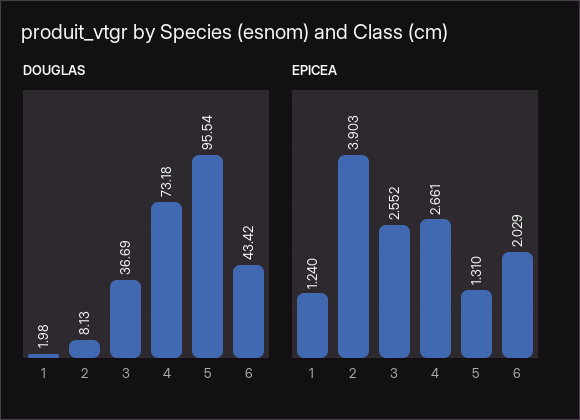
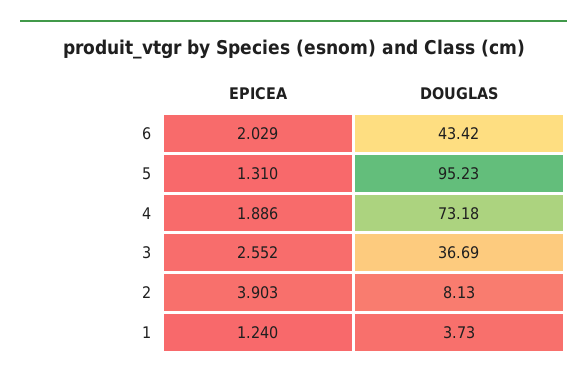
  {
    "DOUGLAS": {
-     "1": 1.98,
+     "1": 3.73,
      "2": 8.13,
      "3": 36.69,
      "4": 73.18,
-     "5": 95.54,
+     "5": 95.23,
      "6": 43.42
    },
    "EPICEA": {
      "1": 1.24,
      "2": 3.903,
      "3": 2.552,
-     "4": 2.661,
+     "4": 1.886,
      "5": 1.31,
      "6": 2.029
    }
  }

